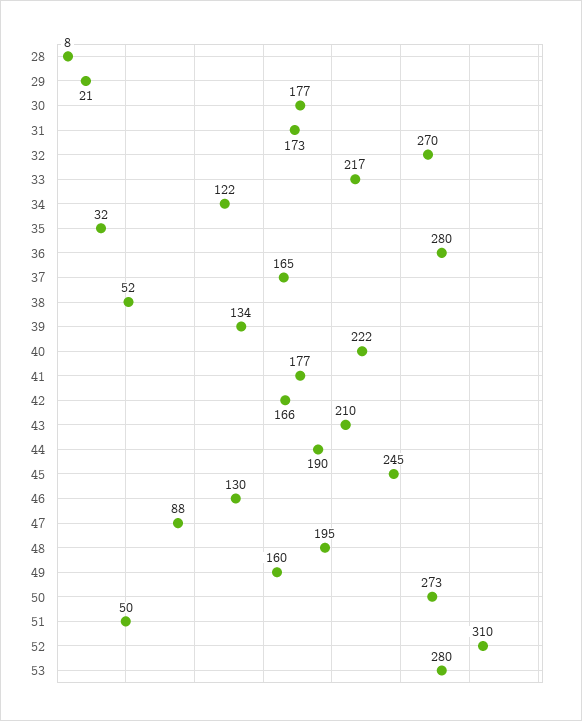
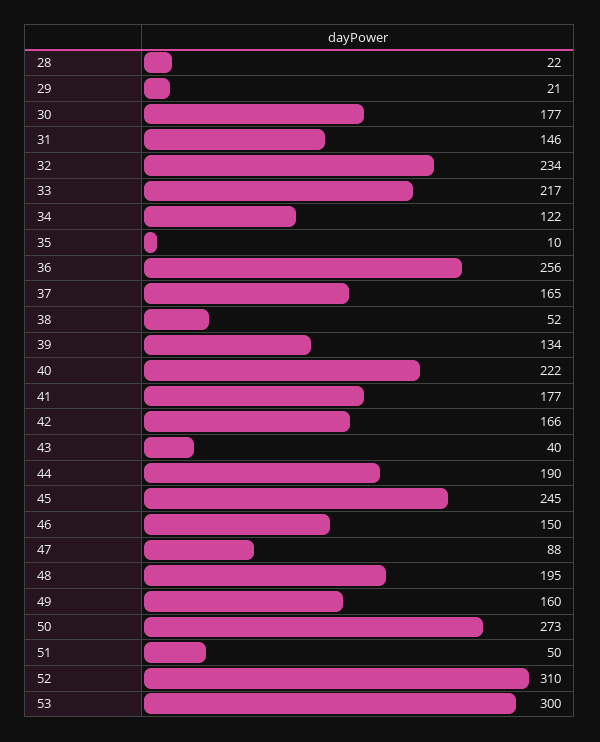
  {
-   "28": 8,
+   "28": 22,
    "29": 21,
    "30": 177,
-   "31": 173,
+   "31": 146,
-   "32": 270,
+   "32": 234,
    "33": 217,
    "34": 122,
-   "35": 32,
+   "35": 10,
-   "36": 280,
+   "36": 256,
    "37": 165,
    "38": 52,
    "39": 134,
    "40": 222,
    "41": 177,
    "42": 166,
-   "43": 210,
+   "43": 40,
    "44": 190,
    "45": 245,
-   "46": 130,
+   "46": 150,
    "47": 88,
    "48": 195,
    "49": 160,
    "50": 273,
    "51": 50,
    "52": 310,
-   "53": 280
+   "53": 300
  }

